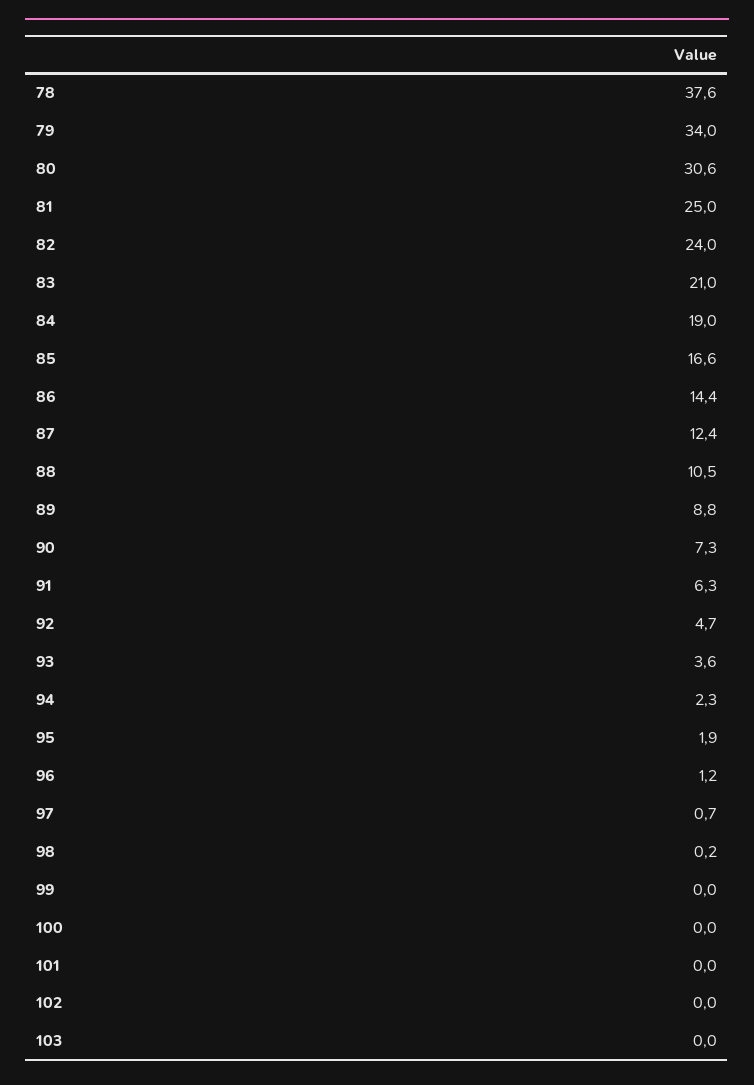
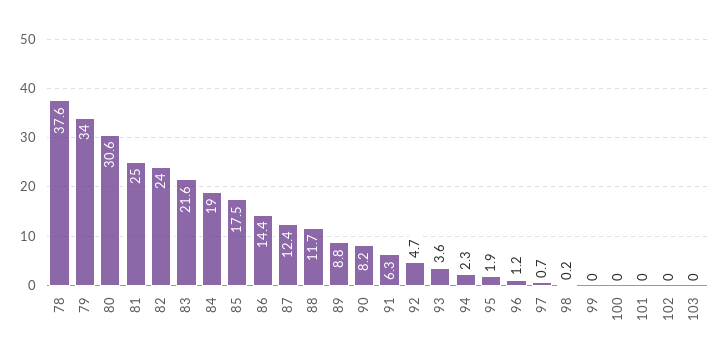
  {
    "78": 37.6,
    "79": 34,
    "80": 30.6,
    "81": 25,
    "82": 24,
-   "83": 21,
+   "83": 21.6,
    "84": 19,
-   "85": 16.6,
+   "85": 17.5,
    "86": 14.4,
    "87": 12.4,
-   "88": 10.5,
+   "88": 11.7,
    "89": 8.8,
-   "90": 7.3,
+   "90": 8.2,
    "91": 6.3,
    "92": 4.7,
    "93": 3.6,
    "94": 2.3,
    "95": 1.9,
    "96": 1.2,
    "97": 0.7,
    "98": 0.2,
    "99": 0,
    "100": 0,
    "101": 0,
    "102": 0,
    "103": 0
  }

